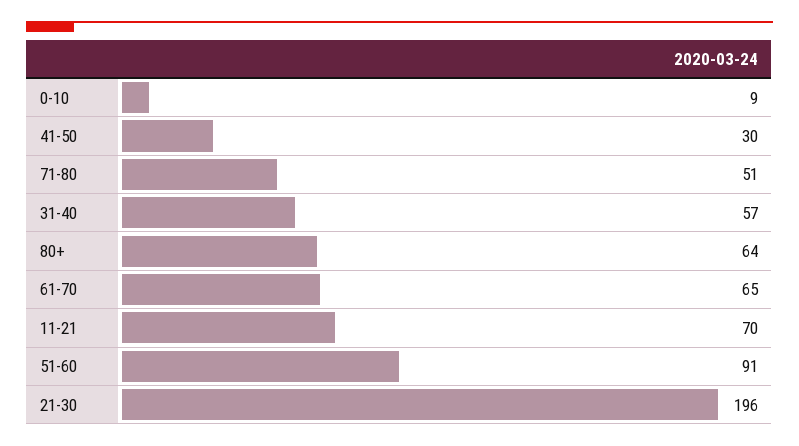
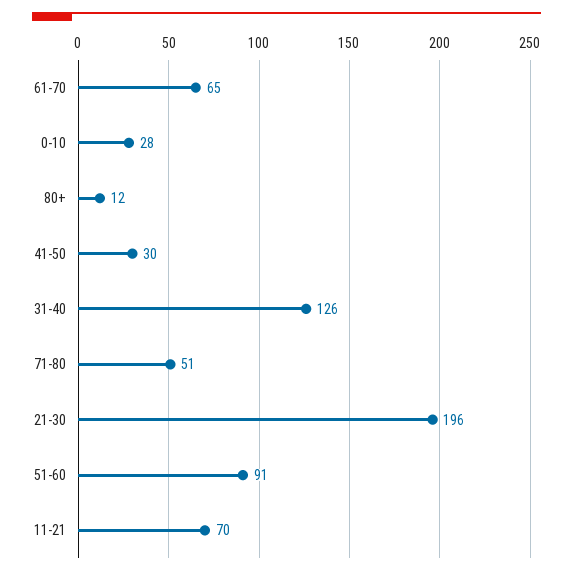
  {
-   "0-10": 9,
+   "0-10": 28,
    "41-50": 30,
    "71-80": 51,
-   "31-40": 57,
+   "31-40": 126,
-   "80+": 64,
+   "80+": 12,
    "61-70": 65,
    "11-21": 70,
    "51-60": 91,
    "21-30": 196
  }

